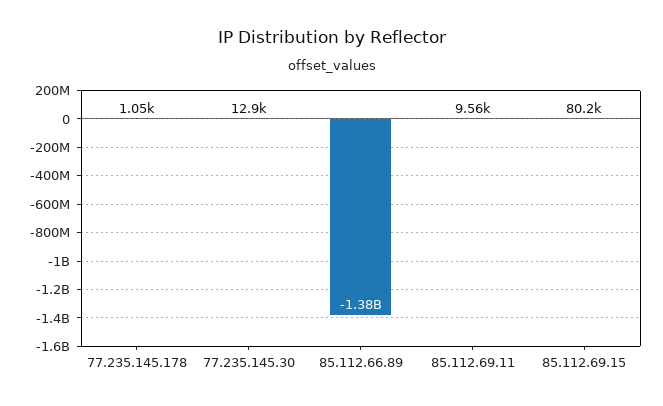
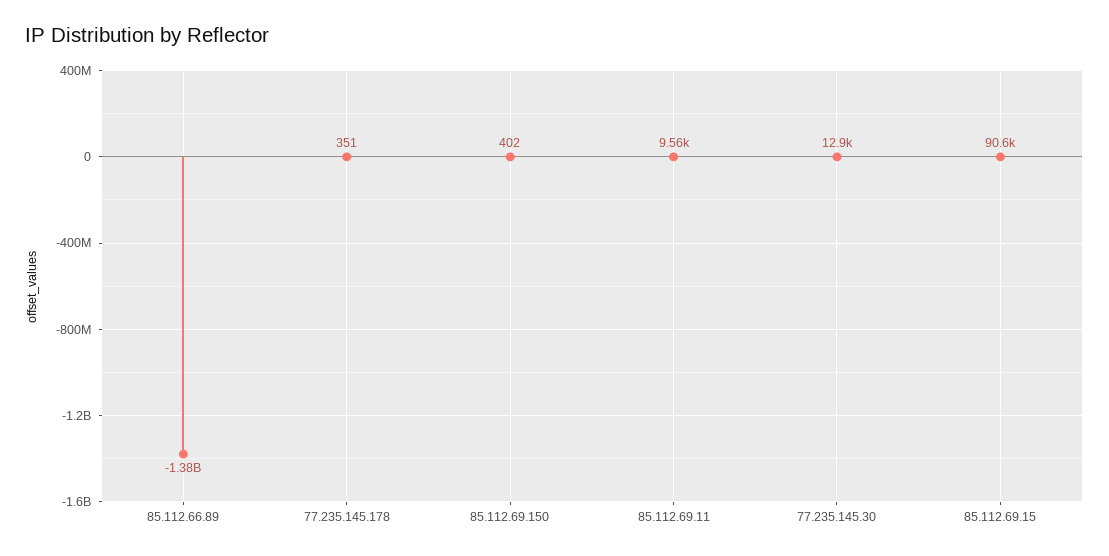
  {
-   "77.235.145.178": 1050,
+   "77.235.145.178": 351,
    "77.235.145.30": 12900,
    "85.112.66.89": -1380000000,
    "85.112.69.11": 9560,
-   "85.112.69.15": 80200
+   "85.112.69.15": 90600,
+   "85.112.69.150": 402
  }

